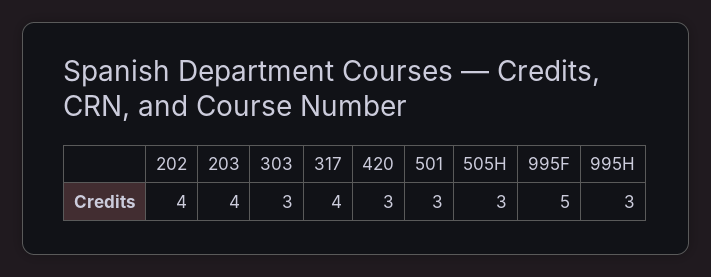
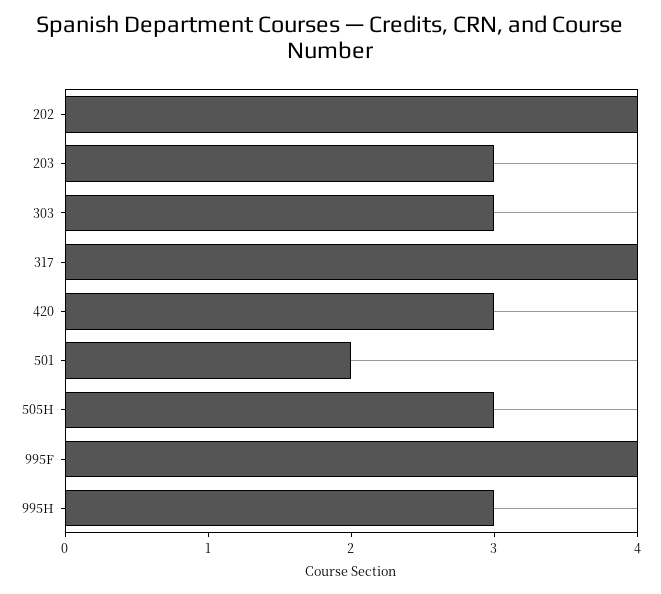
  {
    "202": 4,
-   "203": 4,
+   "203": 3,
    "303": 3,
    "317": 4,
    "420": 3,
-   "501": 3,
+   "501": 2,
    "505H": 3,
-   "995F": 5,
+   "995F": 4,
    "995H": 3
  }

